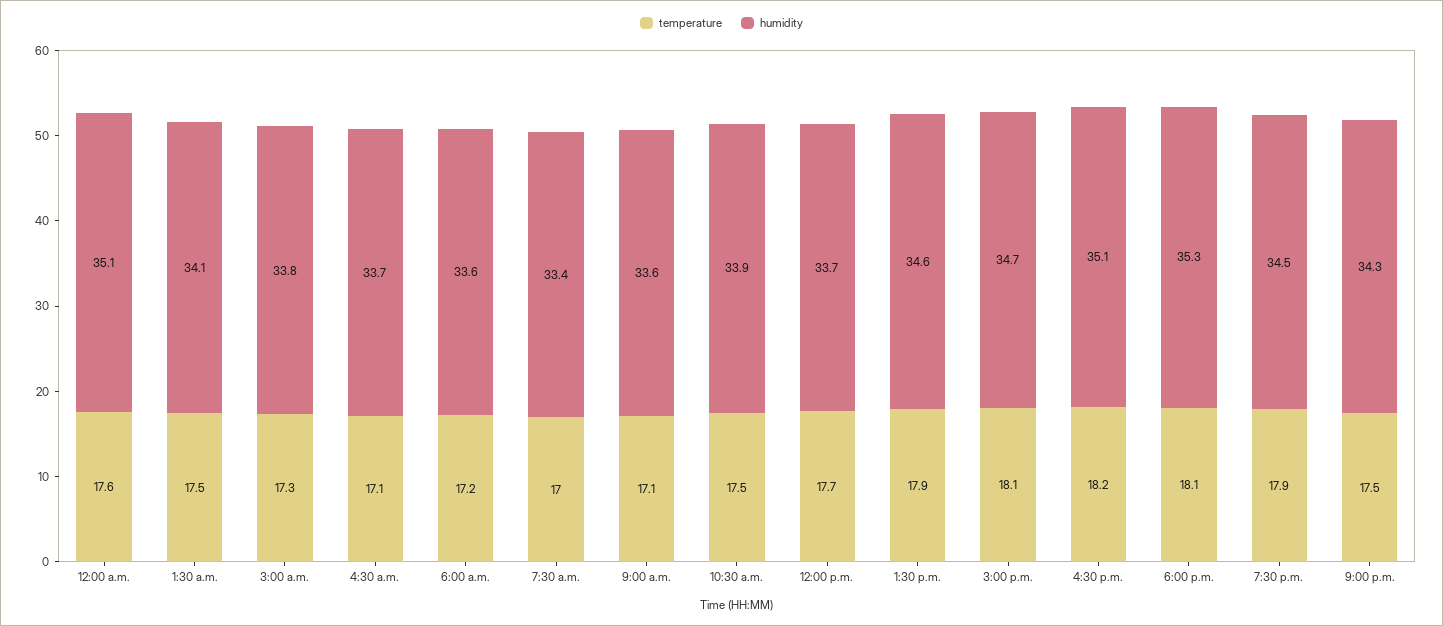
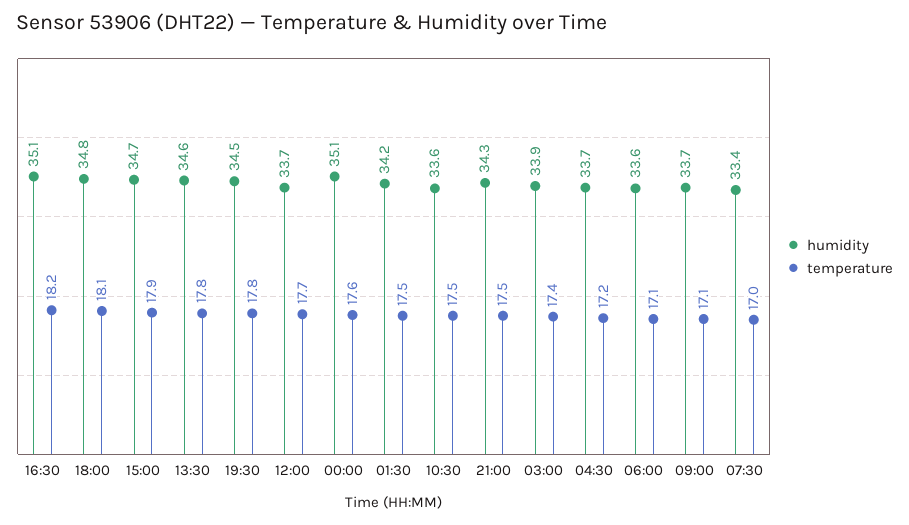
  {
    "temperature": {
      "12:00 a.m.": 17.6,
      "1:30 a.m.": 17.5,
-     "3:00 a.m.": 17.3,
+     "3:00 a.m.": 17.4,
-     "4:30 a.m.": 17.1,
+     "4:30 a.m.": 17.2,
-     "6:00 a.m.": 17.2,
+     "6:00 a.m.": 17.1,
      "7:30 a.m.": 17,
      "9:00 a.m.": 17.1,
      "10:30 a.m.": 17.5,
      "12:00 p.m.": 17.7,
-     "1:30 p.m.": 17.9,
+     "1:30 p.m.": 17.8,
-     "3:00 p.m.": 18.1,
+     "3:00 p.m.": 17.9,
      "4:30 p.m.": 18.2,
      "6:00 p.m.": 18.1,
-     "7:30 p.m.": 17.9,
+     "7:30 p.m.": 17.8,
      "9:00 p.m.": 17.5
    },
    "humidity": {
      "12:00 a.m.": 35.1,
-     "1:30 a.m.": 34.1,
+     "1:30 a.m.": 34.2,
-     "3:00 a.m.": 33.8,
+     "3:00 a.m.": 33.9,
      "4:30 a.m.": 33.7,
      "6:00 a.m.": 33.6,
      "7:30 a.m.": 33.4,
-     "9:00 a.m.": 33.6,
+     "9:00 a.m.": 33.7,
-     "10:30 a.m.": 33.9,
+     "10:30 a.m.": 33.6,
      "12:00 p.m.": 33.7,
      "1:30 p.m.": 34.6,
      "3:00 p.m.": 34.7,
      "4:30 p.m.": 35.1,
-     "6:00 p.m.": 35.3,
+     "6:00 p.m.": 34.8,
      "7:30 p.m.": 34.5,
      "9:00 p.m.": 34.3
    }
  }

